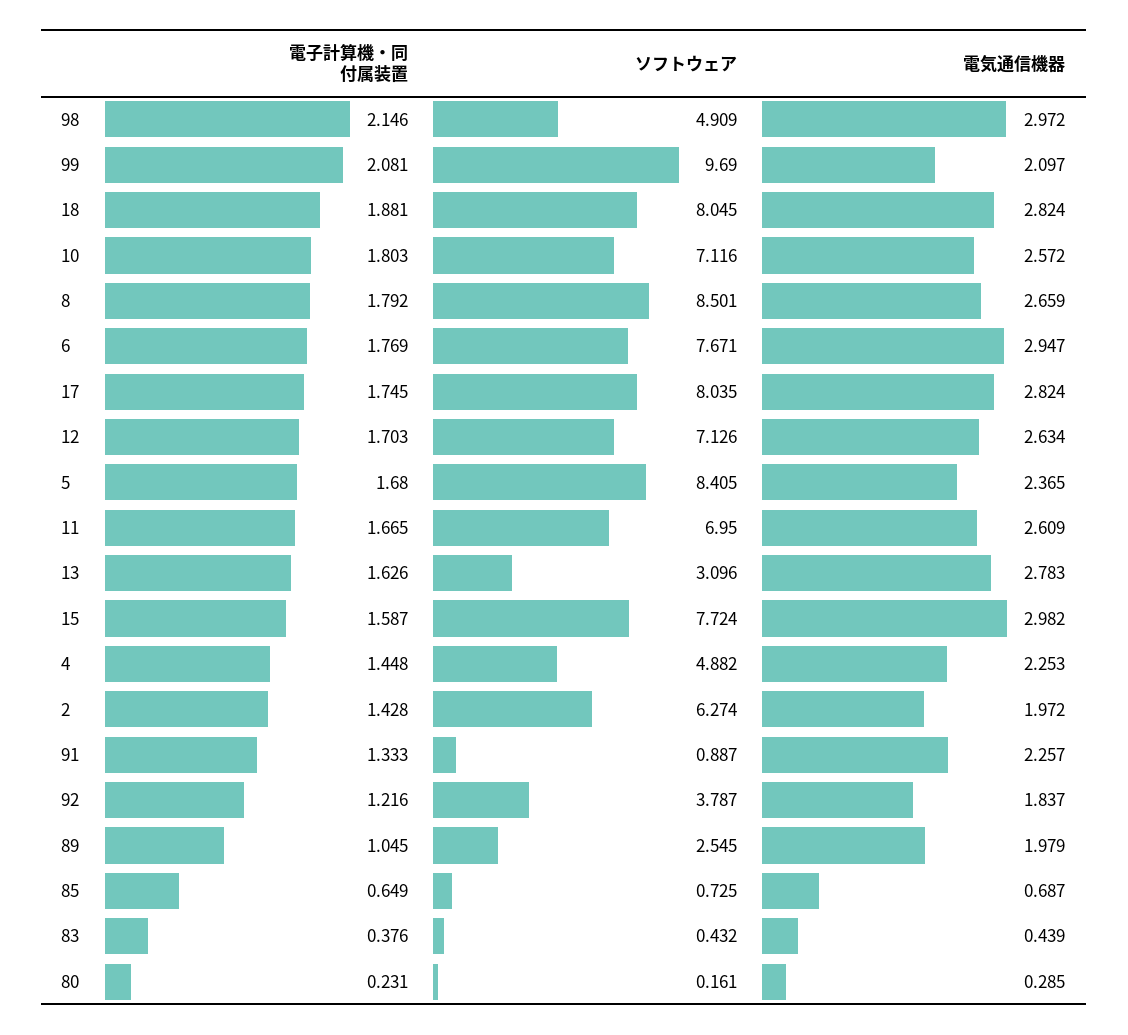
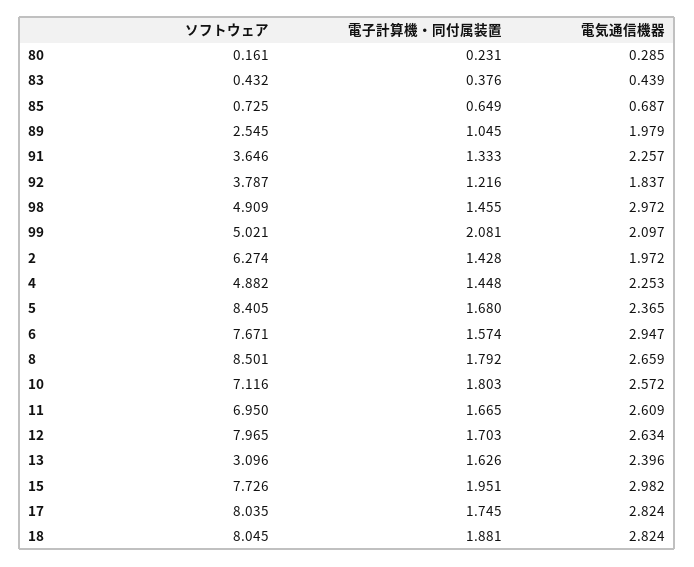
  {
    "電子計算機・同付属装置": {
-     "98": 2.146,
+     "98": 1.455,
      "99": 2.081,
      "18": 1.881,
      "10": 1.803,
      "8": 1.792,
-     "6": 1.769,
+     "6": 1.574,
      "17": 1.745,
      "12": 1.703,
      "5": 1.68,
      "11": 1.665,
      "13": 1.626,
-     "15": 1.587,
+     "15": 1.951,
      "4": 1.448,
      "2": 1.428,
      "91": 1.333,
      "92": 1.216,
      "89": 1.045,
      "85": 0.649,
      "83": 0.376,
      "80": 0.231
    },
    "ソフトウェア": {
      "98": 4.909,
-     "99": 9.69,
+     "99": 5.021,
      "18": 8.045,
      "10": 7.116,
      "8": 8.501,
      "6": 7.671,
      "17": 8.035,
-     "12": 7.126,
+     "12": 7.965,
      "5": 8.405,
      "11": 6.95,
      "13": 3.096,
-     "15": 7.724,
+     "15": 7.726,
      "4": 4.882,
      "2": 6.274,
-     "91": 0.887,
+     "91": 3.646,
      "92": 3.787,
      "89": 2.545,
      "85": 0.725,
      "83": 0.432,
      "80": 0.161
    },
    "電気通信機器": {
      "98": 2.972,
      "99": 2.097,
      "18": 2.824,
      "10": 2.572,
      "8": 2.659,
      "6": 2.947,
      "17": 2.824,
      "12": 2.634,
      "5": 2.365,
      "11": 2.609,
-     "13": 2.783,
+     "13": 2.396,
      "15": 2.982,
      "4": 2.253,
      "2": 1.972,
      "91": 2.257,
      "92": 1.837,
      "89": 1.979,
      "85": 0.687,
      "83": 0.439,
      "80": 0.285
    }
  }

